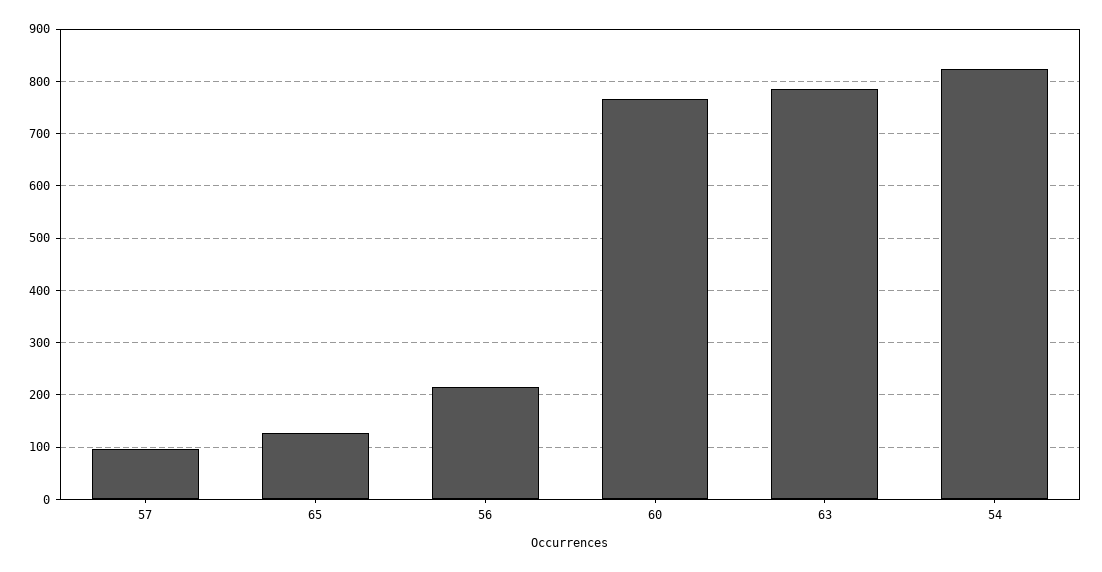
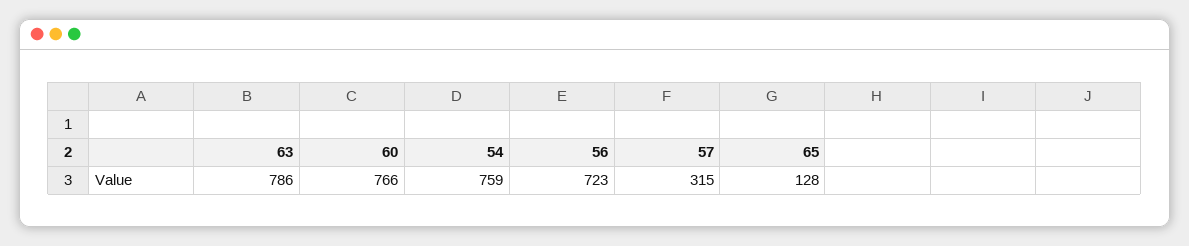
  {
-   "57": 100,
+   "57": 315,
    "65": 128,
-   "56": 220,
+   "56": 723,
    "60": 766,
    "63": 786,
-   "54": 820
+   "54": 759
  }

